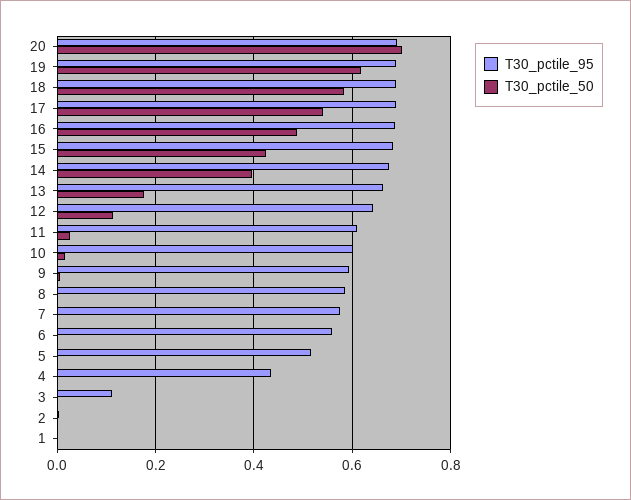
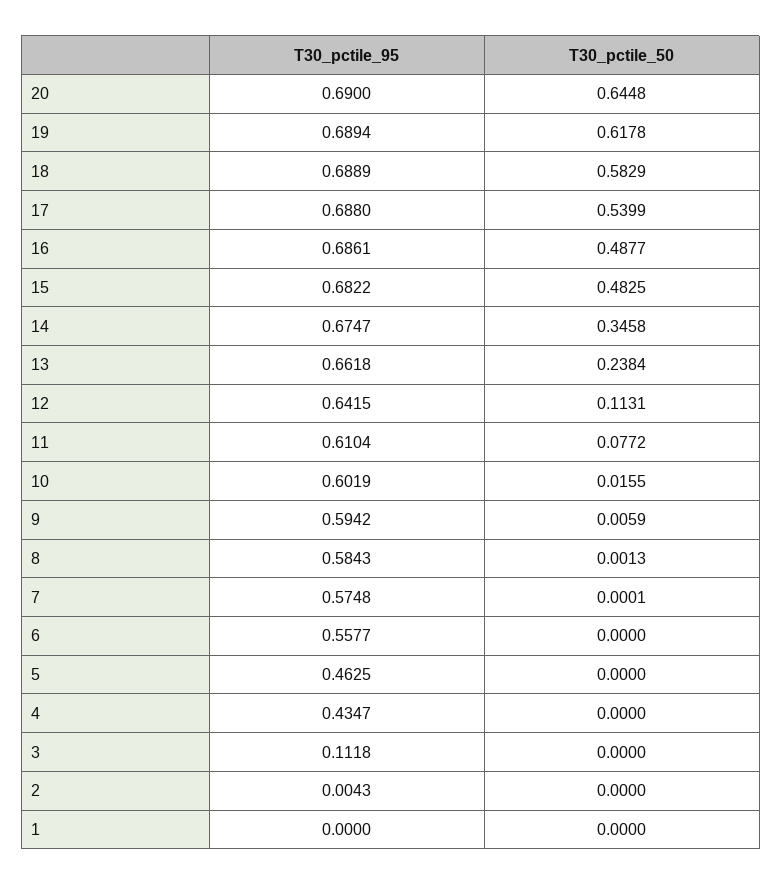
  {
    "T30_pctile_95": {
      "20": 0.69,
      "19": 0.6894,
      "18": 0.6889,
      "17": 0.688,
      "16": 0.6861,
      "15": 0.6822,
      "14": 0.6747,
      "13": 0.6618,
      "12": 0.6415,
      "11": 0.6104,
      "10": 0.6019,
      "9": 0.5942,
      "8": 0.5843,
      "7": 0.5748,
      "6": 0.5577,
-     "5": 0.52,
+     "5": 0.4625,
      "4": 0.4347,
      "3": 0.1118,
      "2": 0.0043,
      "1": 0
    },
    "T30_pctile_50": {
-     "20": 0.7,
+     "20": 0.6448,
      "19": 0.6178,
      "18": 0.5829,
      "17": 0.5399,
      "16": 0.4877,
-     "15": 0.42,
+     "15": 0.4825,
-     "14": 0.4,
+     "14": 0.3458,
-     "13": 0.18,
+     "13": 0.2384,
      "12": 0.1131,
-     "11": 0.02,
+     "11": 0.0772,
      "10": 0.0155,
      "9": 0.0059,
      "8": 0.0013,
      "7": 0.0001,
      "6": 0,
      "5": 0,
      "4": 0,
      "3": 0,
      "2": 0,
      "1": 0
    }
  }

